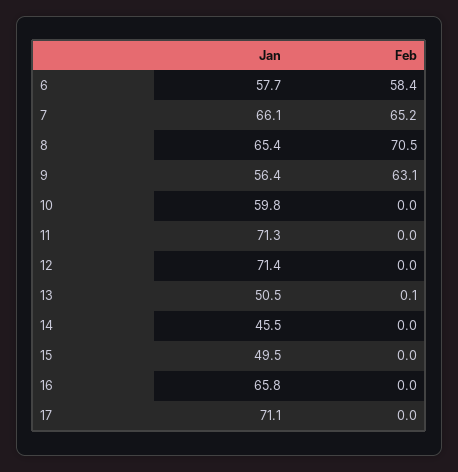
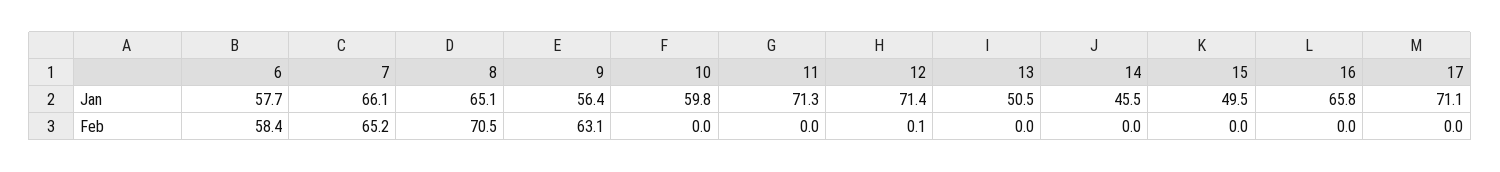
  {
    "Jan": {
      "6": 57.7,
      "7": 66.1,
-     "8": 65.4,
+     "8": 65.1,
      "9": 56.4,
      "10": 59.8,
      "11": 71.3,
      "12": 71.4,
      "13": 50.5,
      "14": 45.5,
      "15": 49.5,
      "16": 65.8,
      "17": 71.1
    },
    "Feb": {
      "6": 58.4,
      "7": 65.2,
      "8": 70.5,
      "9": 63.1,
      "10": 0,
      "11": 0,
-     "12": 0,
+     "12": 0.1,
-     "13": 0.1,
+     "13": 0,
      "14": 0,
      "15": 0,
      "16": 0,
      "17": 0
    }
  }

